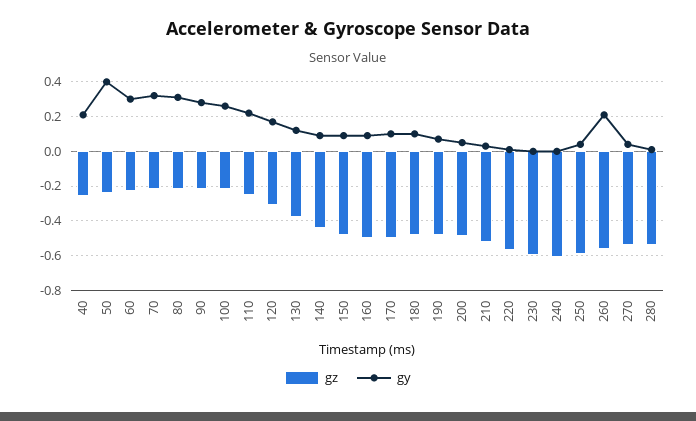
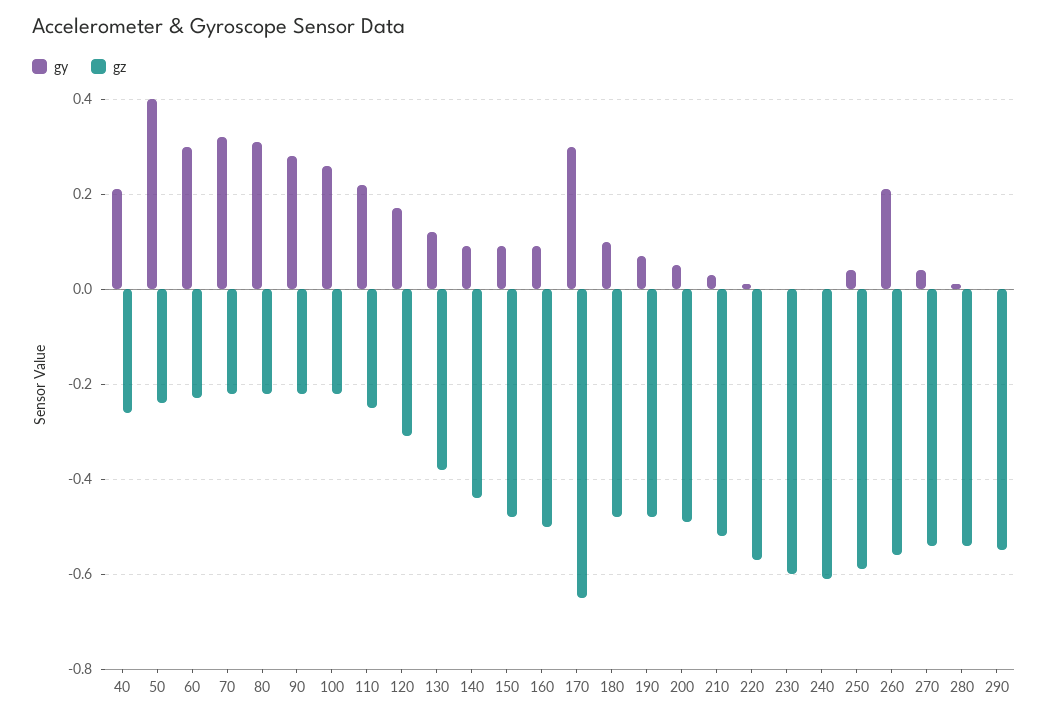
  {
    "gz": {
      "40": -0.25,
      "50": -0.25,
      "60": -0.25,
      "70": -0.2,
      "80": -0.2,
      "90": -0.2,
      "100": -0.2,
      "110": -0.25,
      "120": -0.3,
      "130": -0.4,
      "140": -0.45,
      "150": -0.5,
      "160": -0.5,
-     "170": -0.5,
+     "170": -0.65,
      "180": -0.5,
      "190": -0.5,
      "200": -0.5,
      "210": -0.5,
      "220": -0.55,
      "230": -0.6,
      "240": -0.6,
      "250": -0.6,
      "260": -0.55,
      "270": -0.55,
-     "280": -0.55
+     "280": -0.55,
+     "290": -0.55
    },
    "gy": {
      "40": 0.2,
      "50": 0.4,
      "60": 0.3,
      "70": 0.3,
      "80": 0.3,
      "90": 0.3,
      "100": 0.25,
      "110": 0.2,
      "120": 0.15,
      "130": 0.1,
      "140": 0.1,
      "150": 0.1,
      "160": 0.1,
-     "170": 0.1,
+     "170": 0.3,
      "180": 0.1,
      "190": 0.05,
      "200": 0.05,
      "210": 0.05,
      "220": 0,
      "230": 0,
      "240": 0,
      "250": 0.05,
      "260": 0.2,
      "270": 0.05,
-     "280": 0
+     "280": 0,
+     "290": 0
    }
  }

